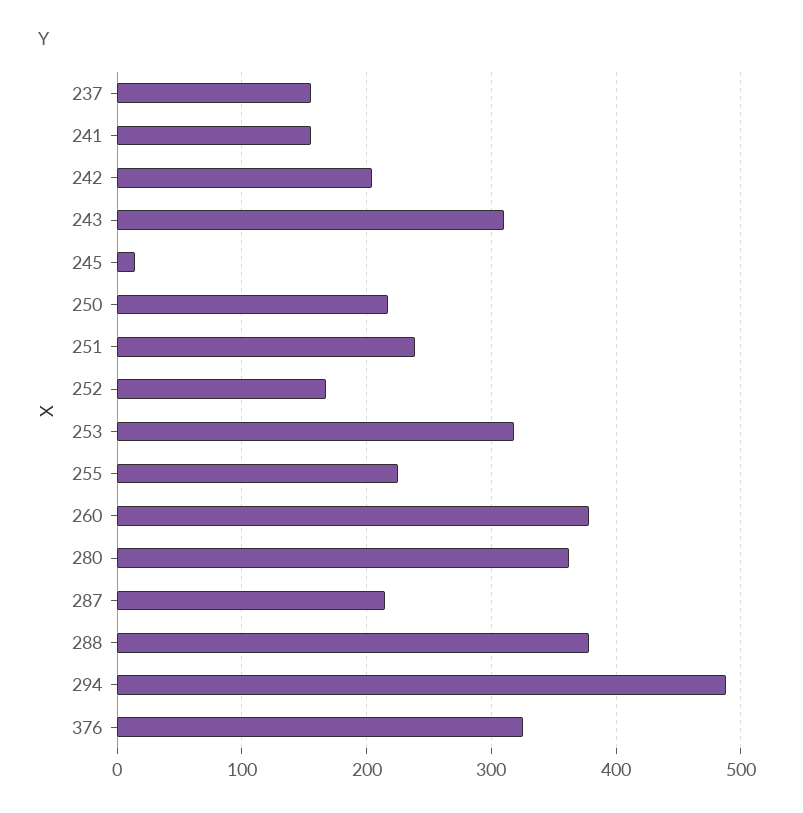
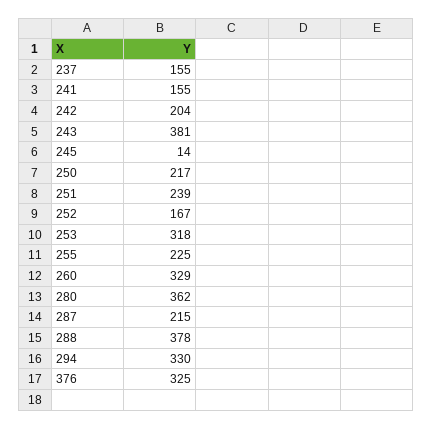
  {
    "237": 155,
    "241": 155,
    "242": 204,
-   "243": 310,
+   "243": 381,
    "245": 14,
    "250": 217,
    "251": 239,
    "252": 167,
    "253": 318,
    "255": 225,
-   "260": 380,
+   "260": 329,
    "280": 362,
    "287": 215,
    "288": 378,
-   "294": 490,
+   "294": 330,
    "376": 325
  }

